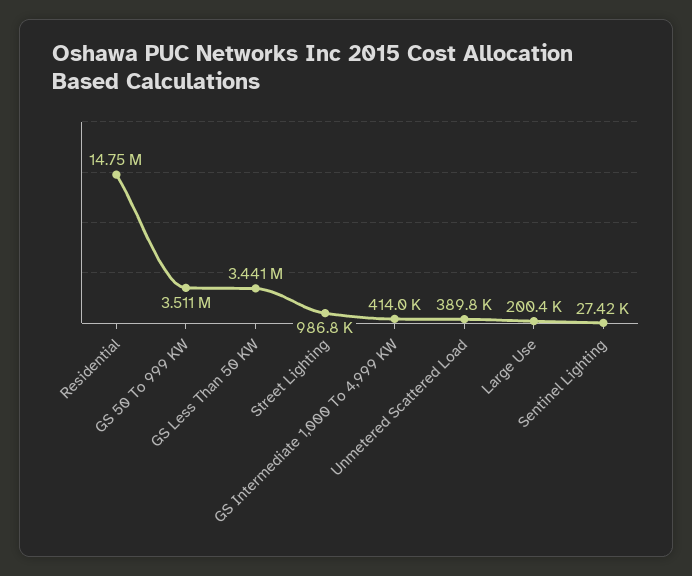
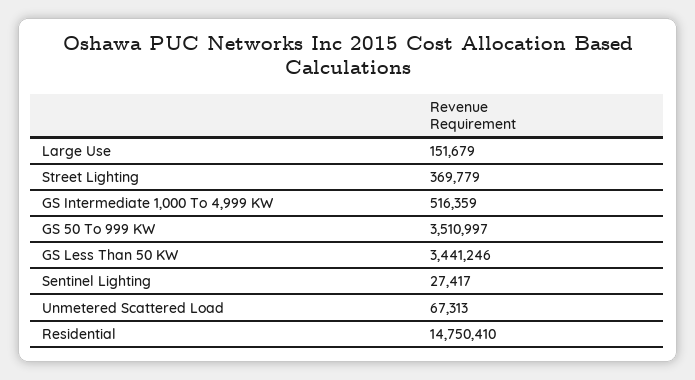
  {
    "Residential": 14750410,
    "GS 50 To 999 KW": 3510997,
    "GS Less Than 50 KW": 3441246,
-   "Street Lighting": 986800,
+   "Street Lighting": 369779,
-   "GS Intermediate 1,000 To 4,999 KW": 414000,
+   "GS Intermediate 1,000 To 4,999 KW": 516359,
-   "Unmetered Scattered Load": 389800,
+   "Unmetered Scattered Load": 67313,
-   "Large Use": 200400,
+   "Large Use": 151679,
    "Sentinel Lighting": 27417
  }

